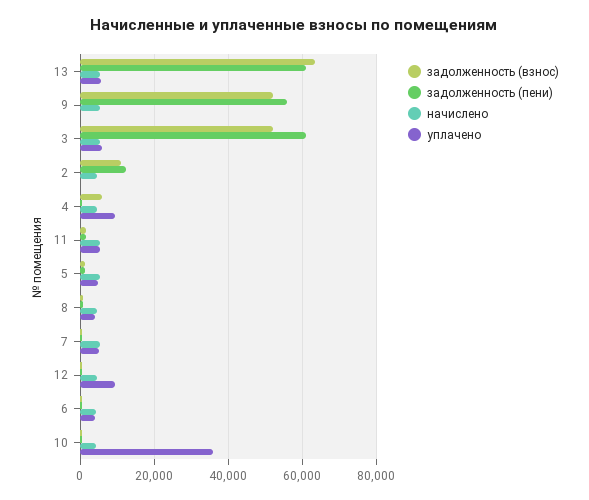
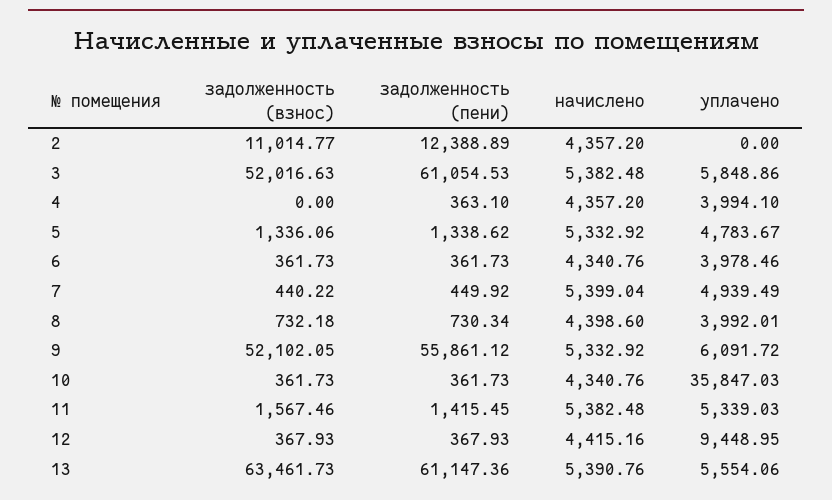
  {
    "задолженность (взнос)": {
      "13": 63461.73,
      "9": 52102.05,
      "3": 52016.63,
      "2": 11014.77,
-     "4": 6000,
+     "4": 0,
      "11": 1567.46,
      "5": 1336.06,
      "8": 732.18,
      "7": 440.22,
      "12": 367.93,
      "6": 361.73,
      "10": 361.73
    },
    "задолженность (пени)": {
      "13": 61147.36,
      "9": 55861.12,
      "3": 61054.53,
      "2": 12388.89,
      "4": 363.1,
      "11": 1415.45,
      "5": 1338.62,
      "8": 730.34,
      "7": 449.92,
      "12": 367.93,
      "6": 361.73,
      "10": 361.73
    },
    "начислено": {
      "13": 5390.76,
      "9": 5332.92,
      "3": 5382.48,
      "2": 4357.2,
      "4": 4357.2,
      "11": 5382.48,
      "5": 5332.92,
      "8": 4398.6,
      "7": 5399.04,
      "12": 4415.16,
      "6": 4340.76,
      "10": 4340.76
    },
    "уплачено": {
      "13": 5554.06,
-     "9": 0,
+     "9": 6091.72,
      "3": 5848.86,
      "2": 0,
-     "4": 10000,
+     "4": 3994.1,
      "11": 5339.03,
      "5": 4783.67,
      "8": 3992.01,
      "7": 4939.49,
      "12": 9448.95,
      "6": 3978.46,
      "10": 35847.03
    }
  }

